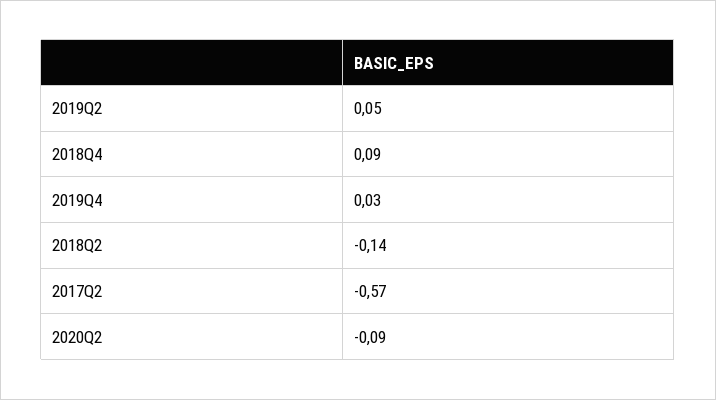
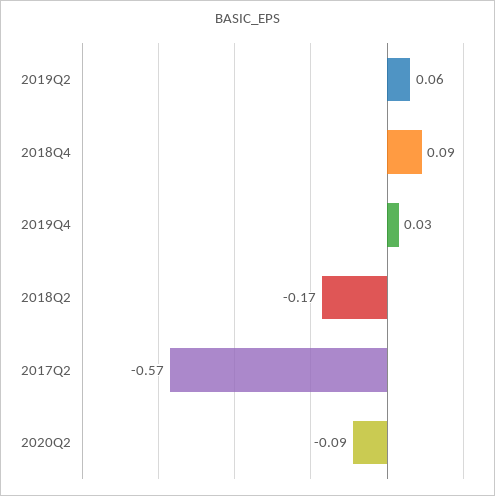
  {
-   "2019Q2": 0.05,
+   "2019Q2": 0.06,
    "2018Q4": 0.09,
    "2019Q4": 0.03,
-   "2018Q2": -0.14,
+   "2018Q2": -0.17,
    "2017Q2": -0.57,
    "2020Q2": -0.09
  }

